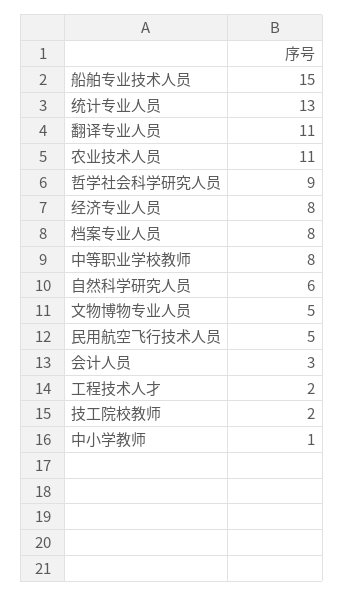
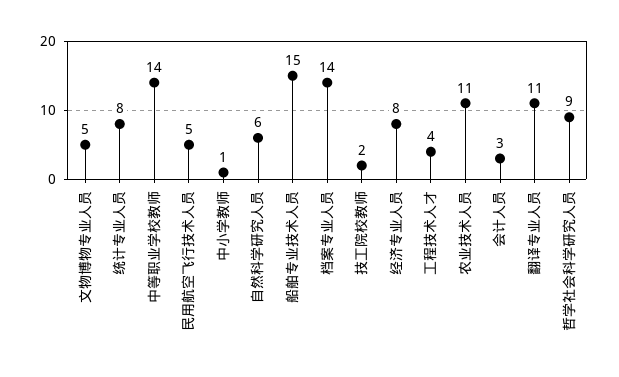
  {
    "船舶专业技术人员": 15,
-   "统计专业人员": 13,
+   "统计专业人员": 8,
    "翻译专业人员": 11,
    "农业技术人员": 11,
    "哲学社会科学研究人员": 9,
    "经济专业人员": 8,
-   "档案专业人员": 8,
+   "档案专业人员": 14,
-   "中等职业学校教师": 8,
+   "中等职业学校教师": 14,
    "自然科学研究人员": 6,
    "文物博物专业人员": 5,
    "民用航空飞行技术人员": 5,
    "会计人员": 3,
-   "工程技术人才": 2,
+   "工程技术人才": 4,
    "技工院校教师": 2,
    "中小学教师": 1
  }

